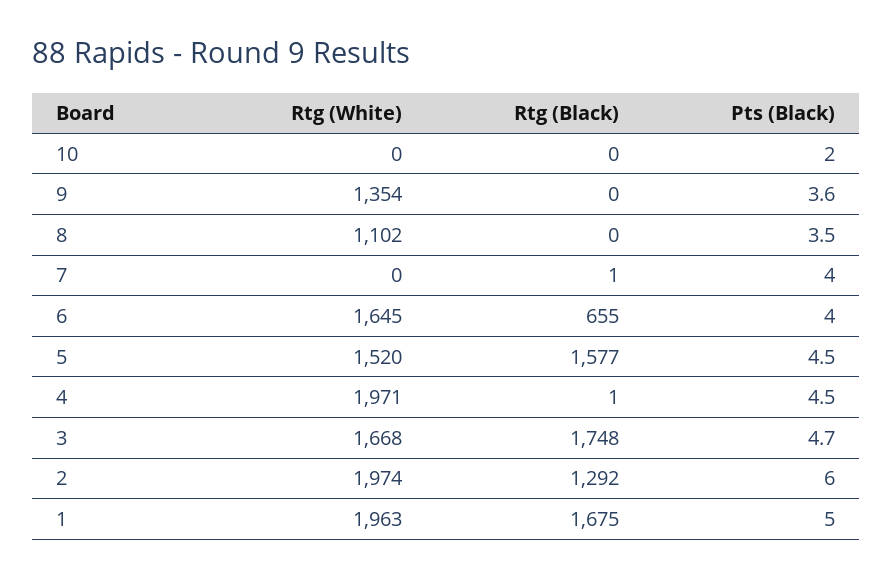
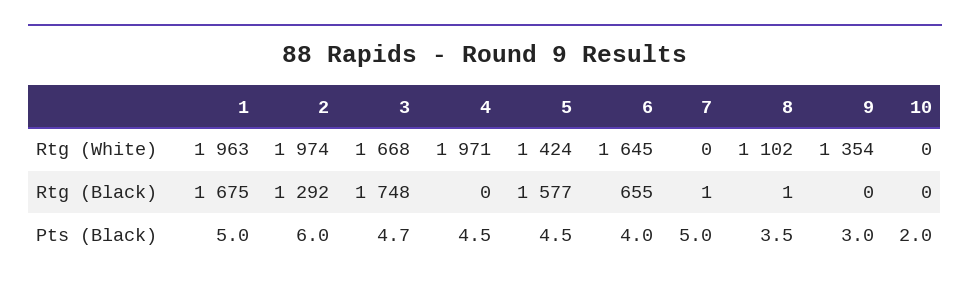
  {
    "Rtg (White)": {
      "10": 0,
      "9": 1354,
      "8": 1102,
      "7": 0,
      "6": 1645,
-     "5": 1520,
+     "5": 1424,
      "4": 1971,
      "3": 1668,
      "2": 1974,
      "1": 1963
    },
    "Rtg (Black)": {
      "10": 0,
      "9": 0,
-     "8": 0,
+     "8": 1,
      "7": 1,
      "6": 655,
      "5": 1577,
-     "4": 1,
+     "4": 0,
      "3": 1748,
      "2": 1292,
      "1": 1675
    },
    "Pts (Black)": {
      "10": 2,
-     "9": 3.6,
+     "9": 3,
      "8": 3.5,
-     "7": 4,
+     "7": 5,
      "6": 4,
      "5": 4.5,
      "4": 4.5,
      "3": 4.7,
      "2": 6,
      "1": 5
    }
  }

